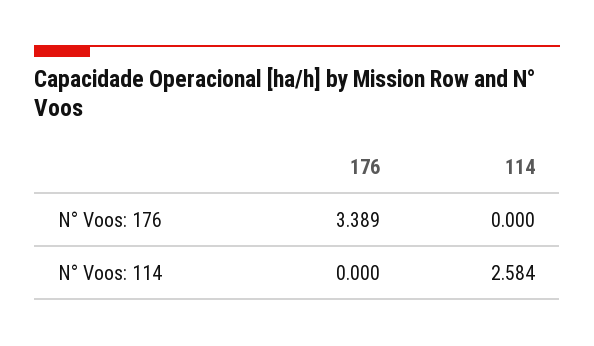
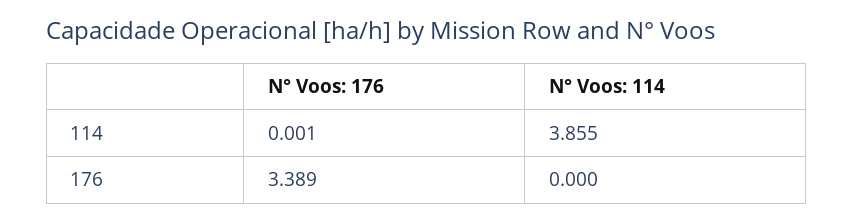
  {
    "176": {
      "N° Voos: 176": 3.389,
      "N° Voos: 114": 0
    },
    "114": {
-     "N° Voos: 176": 0,
+     "N° Voos: 176": 0.001,
-     "N° Voos: 114": 2.584
+     "N° Voos: 114": 3.855
    }
  }

